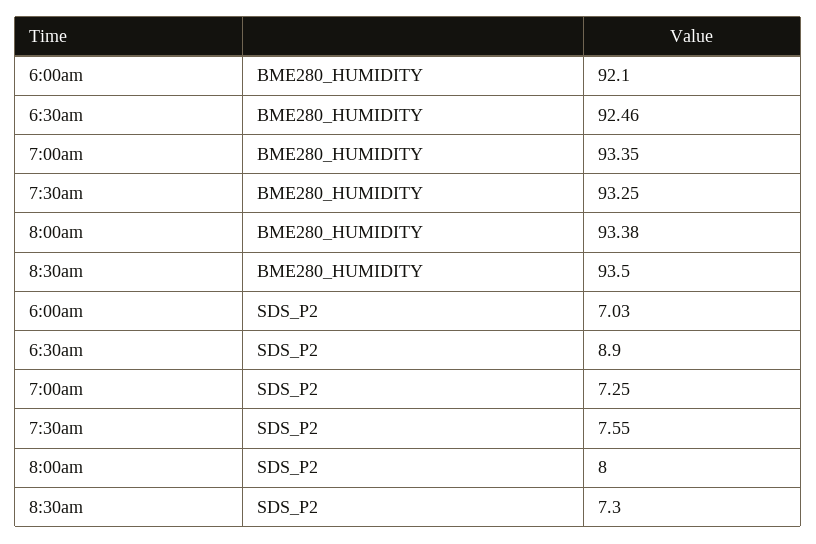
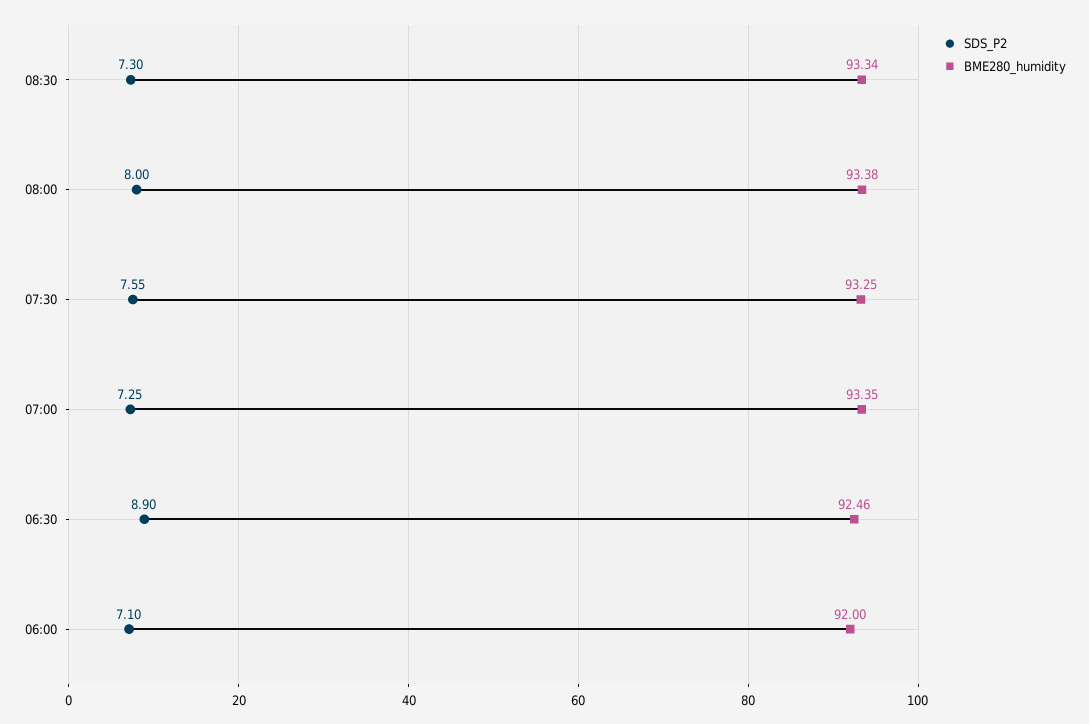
  {
    "BME280_HUMIDITY": {
-     "6:00am": 92.1,
+     "6:00am": 92,
      "6:30am": 92.46,
      "7:00am": 93.35,
      "7:30am": 93.25,
      "8:00am": 93.38,
-     "8:30am": 93.5
+     "8:30am": 93.34
    },
    "SDS_P2": {
-     "6:00am": 7.03,
+     "6:00am": 7.1,
      "6:30am": 8.9,
      "7:00am": 7.25,
      "7:30am": 7.55,
      "8:00am": 8,
      "8:30am": 7.3
    }
  }

